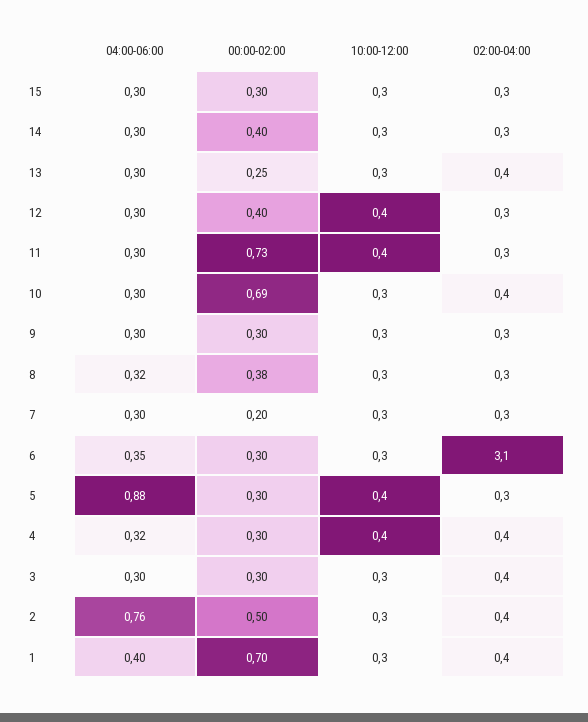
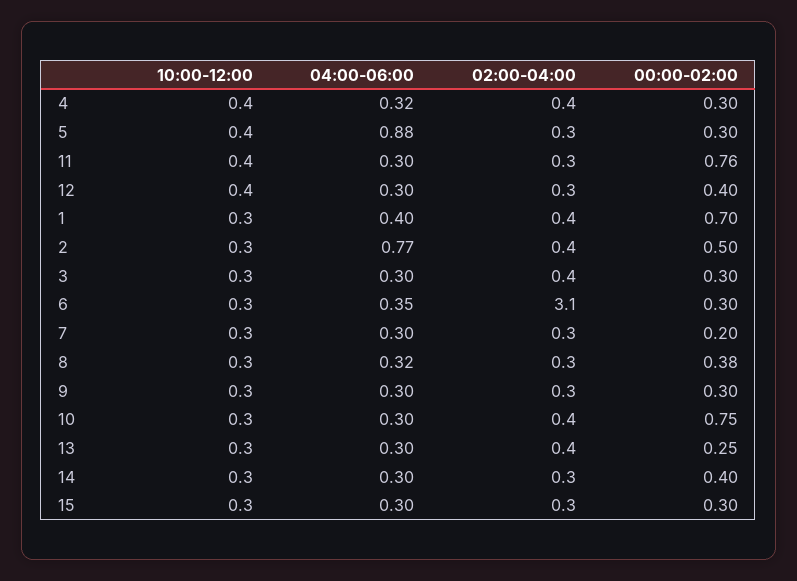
  {
    "04:00-06:00": {
      "15": 0.3,
      "14": 0.3,
      "13": 0.3,
      "12": 0.3,
      "11": 0.3,
      "10": 0.3,
      "9": 0.3,
      "8": 0.32,
      "7": 0.3,
      "6": 0.35,
      "5": 0.88,
      "4": 0.32,
      "3": 0.3,
-     "2": 0.76,
+     "2": 0.77,
      "1": 0.4
    },
    "00:00-02:00": {
      "15": 0.3,
      "14": 0.4,
      "13": 0.25,
      "12": 0.4,
-     "11": 0.73,
+     "11": 0.76,
-     "10": 0.69,
+     "10": 0.75,
      "9": 0.3,
      "8": 0.38,
      "7": 0.2,
      "6": 0.3,
      "5": 0.3,
      "4": 0.3,
      "3": 0.3,
      "2": 0.5,
      "1": 0.7
    },
    "10:00-12:00": {
      "15": 0.3,
      "14": 0.3,
      "13": 0.3,
      "12": 0.4,
      "11": 0.4,
      "10": 0.3,
      "9": 0.3,
      "8": 0.3,
      "7": 0.3,
      "6": 0.3,
      "5": 0.4,
      "4": 0.4,
      "3": 0.3,
      "2": 0.3,
      "1": 0.3
    },
    "02:00-04:00": {
      "15": 0.3,
      "14": 0.3,
      "13": 0.4,
      "12": 0.3,
      "11": 0.3,
      "10": 0.4,
      "9": 0.3,
      "8": 0.3,
      "7": 0.3,
      "6": 3.1,
      "5": 0.3,
      "4": 0.4,
      "3": 0.4,
      "2": 0.4,
      "1": 0.4
    }
  }

